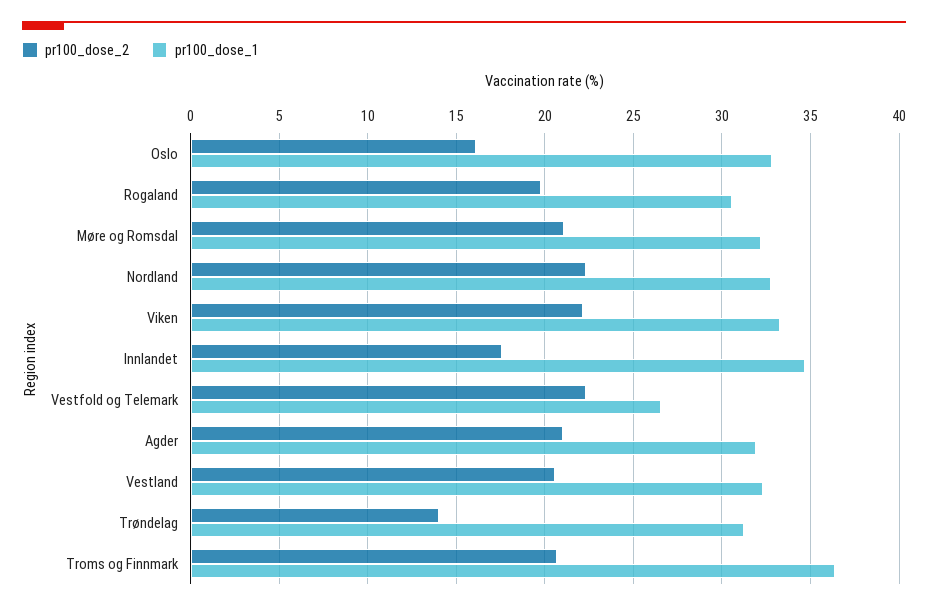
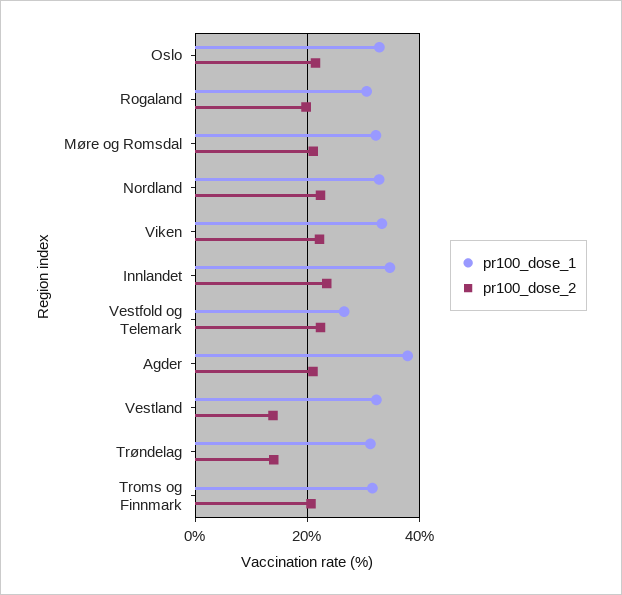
  {
    "pr100_dose_2": {
-     "Oslo": 16,
+     "Oslo": 22,
      "Rogaland": 20,
      "Møre og Romsdal": 21,
      "Nordland": 22.5,
      "Viken": 22,
-     "Innlandet": 17.5,
+     "Innlandet": 24,
      "Vestfold og Telemark": 22.5,
      "Agder": 21,
-     "Vestland": 20.5,
+     "Vestland": 14,
      "Trøndelag": 14,
      "Troms og Finnmark": 20.5
    },
    "pr100_dose_1": {
      "Oslo": 33,
      "Rogaland": 30.5,
      "Møre og Romsdal": 32,
      "Nordland": 33,
      "Viken": 33.5,
      "Innlandet": 34.5,
      "Vestfold og Telemark": 26.5,
-     "Agder": 32,
+     "Agder": 38,
      "Vestland": 32.5,
      "Trøndelag": 31.5,
-     "Troms og Finnmark": 36.5
+     "Troms og Finnmark": 32
    }
  }

